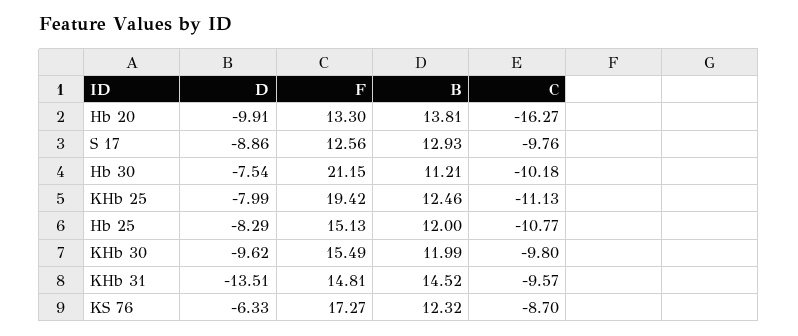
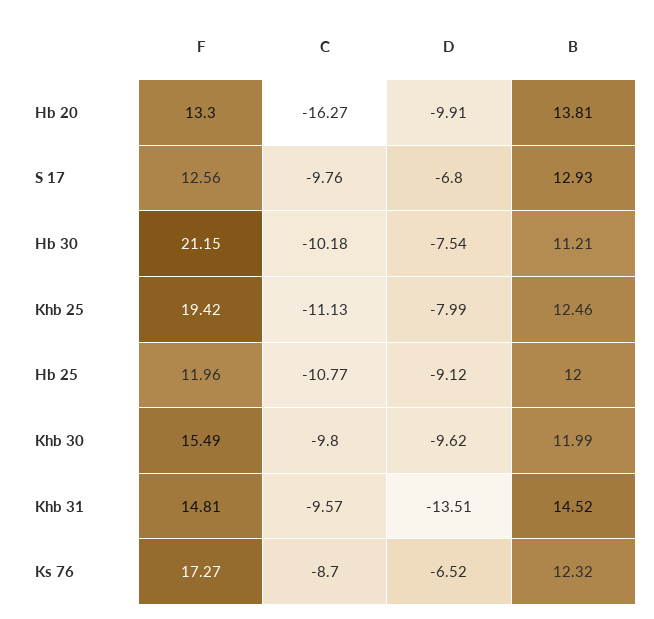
  {
    "D": {
      "Hb 20": -9.91,
-     "S 17": -8.86,
+     "S 17": -6.8,
      "Hb 30": -7.54,
      "KHb 25": -7.99,
-     "Hb 25": -8.29,
+     "Hb 25": -9.12,
      "KHb 30": -9.62,
      "KHb 31": -13.51,
-     "KS 76": -6.33
+     "KS 76": -6.52
    },
    "F": {
      "Hb 20": 13.3,
      "S 17": 12.56,
      "Hb 30": 21.15,
      "KHb 25": 19.42,
-     "Hb 25": 15.13,
+     "Hb 25": 11.96,
      "KHb 30": 15.49,
      "KHb 31": 14.81,
      "KS 76": 17.27
    },
    "B": {
      "Hb 20": 13.81,
      "S 17": 12.93,
      "Hb 30": 11.21,
      "KHb 25": 12.46,
      "Hb 25": 12,
      "KHb 30": 11.99,
      "KHb 31": 14.52,
      "KS 76": 12.32
    },
    "C": {
      "Hb 20": -16.27,
      "S 17": -9.76,
      "Hb 30": -10.18,
      "KHb 25": -11.13,
      "Hb 25": -10.77,
      "KHb 30": -9.8,
      "KHb 31": -9.57,
      "KS 76": -8.7
    }
  }

